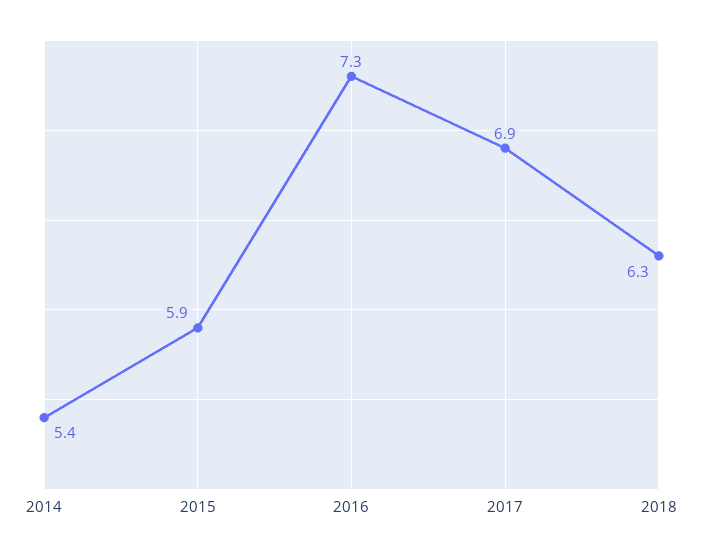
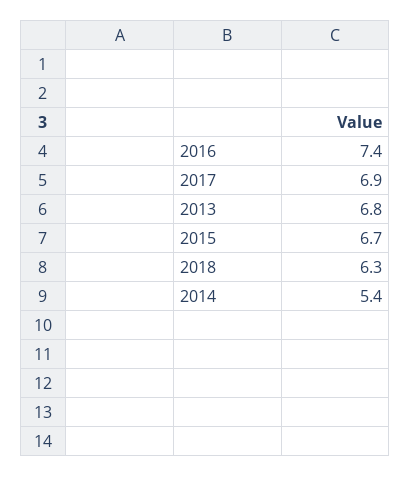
  {
    "2014": 5.4,
-   "2015": 5.9,
+   "2015": 6.7,
-   "2016": 7.3,
+   "2016": 7.4,
    "2017": 6.9,
-   "2018": 6.3
+   "2018": 6.3,
+   "2013": 6.8
  }

